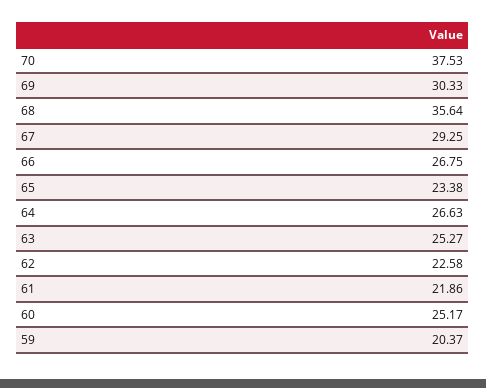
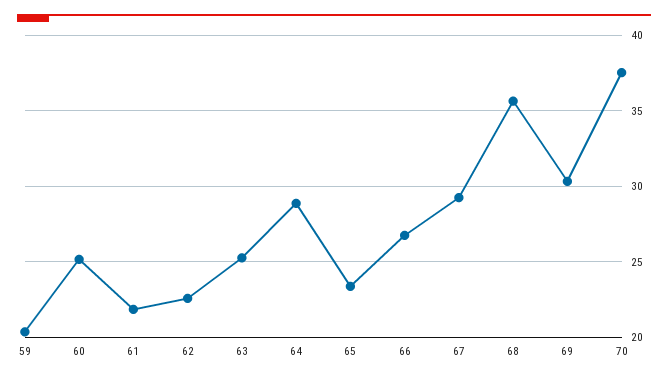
  {
    "70": 37.53,
    "69": 30.33,
    "68": 35.64,
    "67": 29.25,
    "66": 26.75,
    "65": 23.38,
-   "64": 26.63,
+   "64": 29,
    "63": 25.27,
    "62": 22.58,
    "61": 21.86,
    "60": 25.17,
    "59": 20.37
  }

